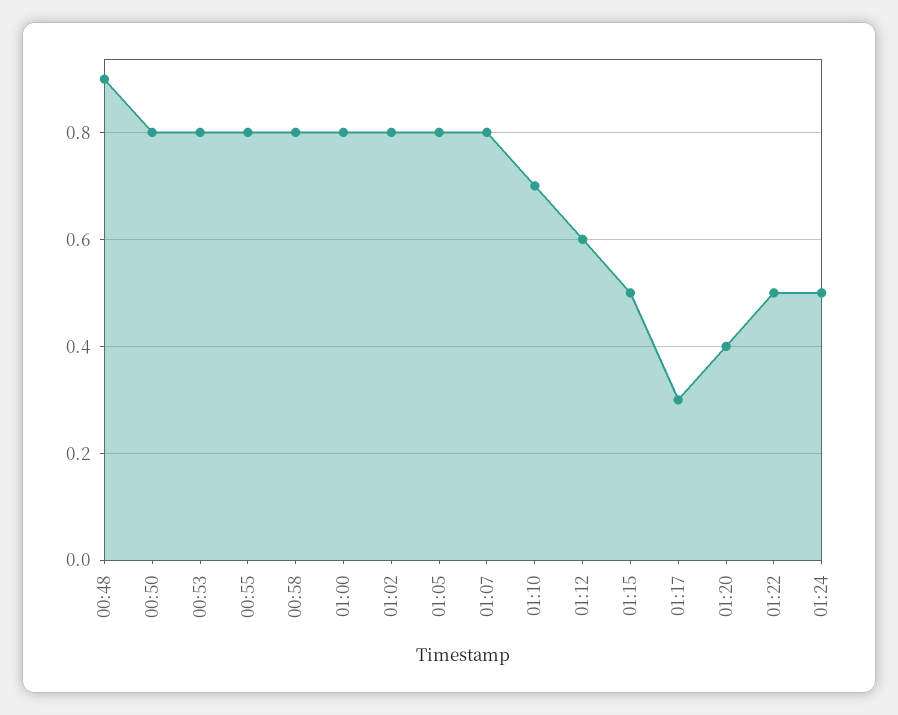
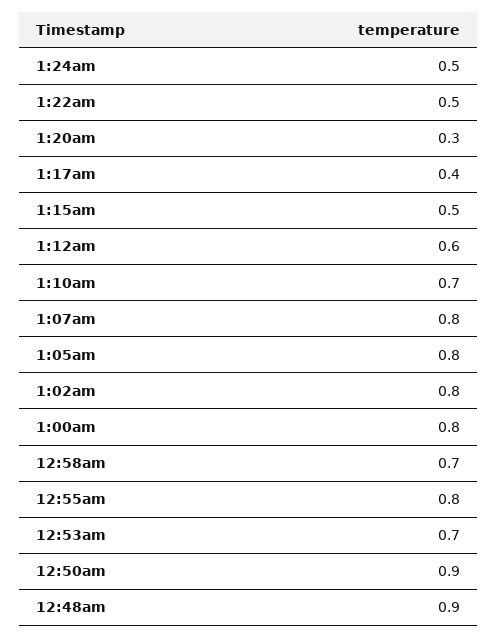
  {
    "00:48": 0.9,
-   "00:50": 0.8,
+   "00:50": 0.9,
-   "00:53": 0.8,
+   "00:53": 0.7,
    "00:55": 0.8,
-   "00:58": 0.8,
+   "00:58": 0.7,
    "01:00": 0.8,
    "01:02": 0.8,
    "01:05": 0.8,
    "01:07": 0.8,
    "01:10": 0.7,
    "01:12": 0.6,
    "01:15": 0.5,
-   "01:17": 0.3,
+   "01:17": 0.4,
-   "01:20": 0.4,
+   "01:20": 0.3,
    "01:22": 0.5,
    "01:24": 0.5
  }

